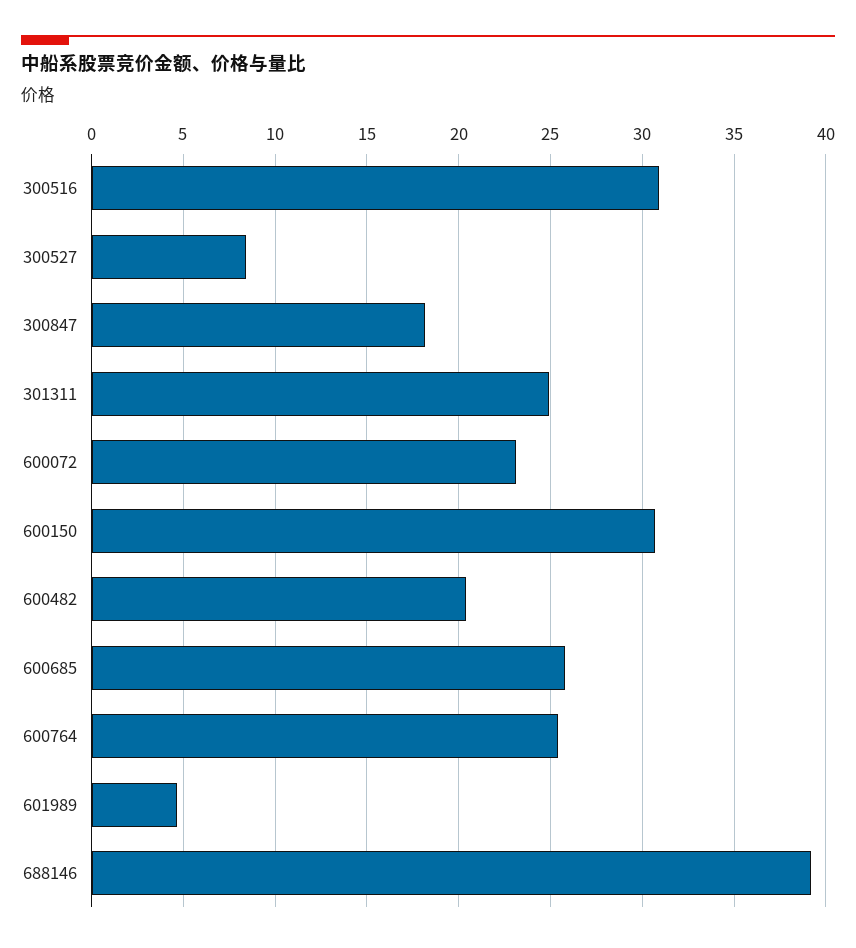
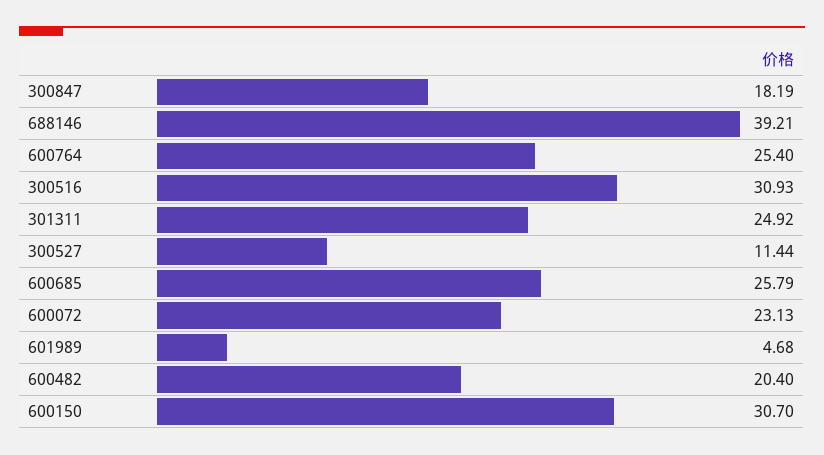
  {
    "300516": 30.93,
-   "300527": 8.5,
+   "300527": 11.44,
    "300847": 18.19,
    "301311": 24.92,
    "600072": 23.13,
    "600150": 30.7,
    "600482": 20.4,
    "600685": 25.79,
    "600764": 25.4,
    "601989": 4.68,
    "688146": 39.21
  }

